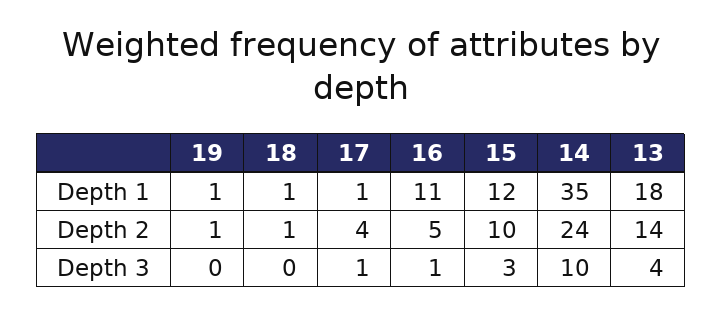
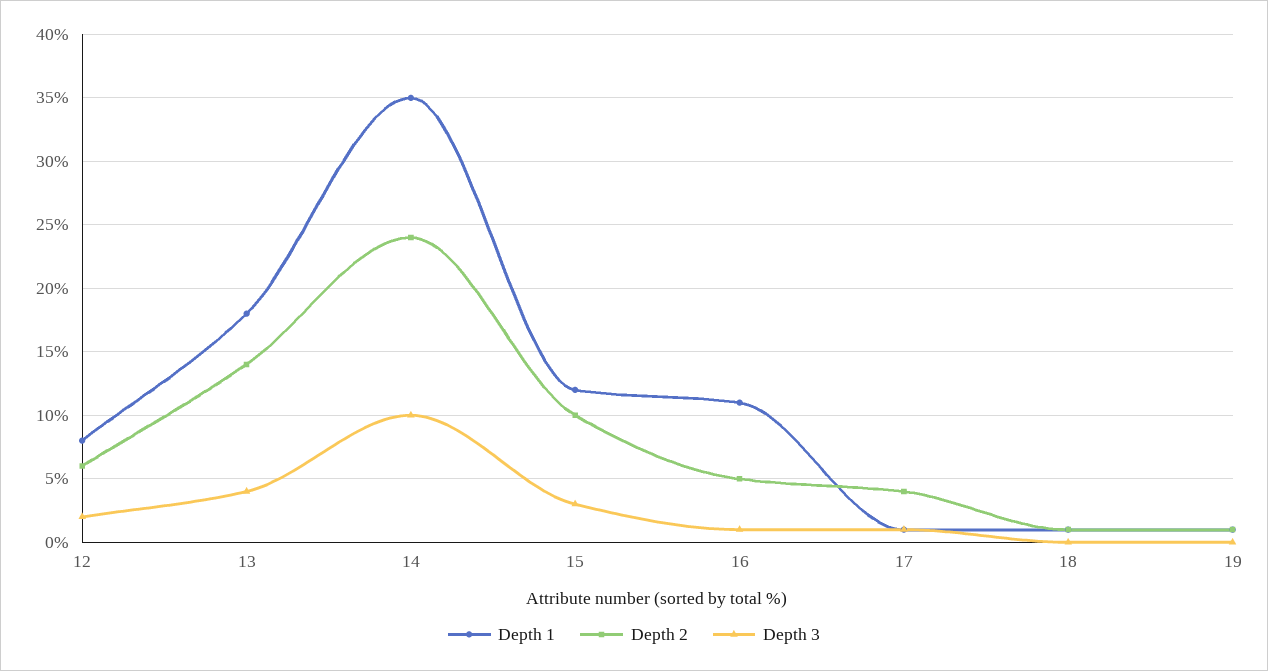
  {
    "Depth 1": {
      "19": 1,
      "18": 1,
      "17": 1,
      "16": 11,
      "15": 12,
      "14": 35,
-     "13": 18
+     "13": 18,
+     "12": 8
    },
    "Depth 2": {
      "19": 1,
      "18": 1,
      "17": 4,
      "16": 5,
      "15": 10,
      "14": 24,
-     "13": 14
+     "13": 14,
+     "12": 6
    },
    "Depth 3": {
      "19": 0,
      "18": 0,
      "17": 1,
      "16": 1,
      "15": 3,
      "14": 10,
-     "13": 4
+     "13": 4,
+     "12": 2
    }
  }

